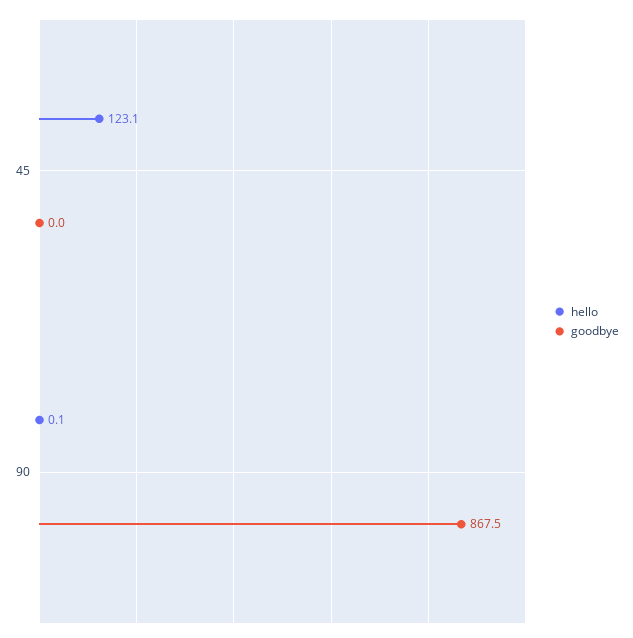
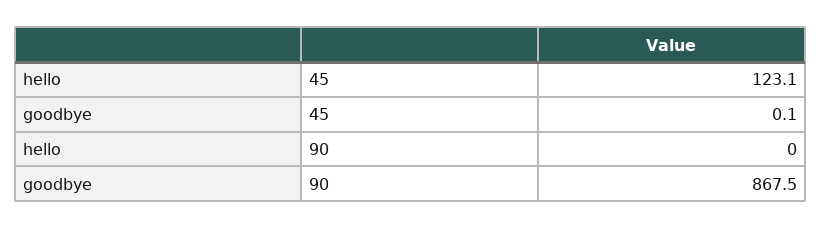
  {
    "hello": {
      "45": 123.1,
-     "90": 0.1
+     "90": 0
    },
    "goodbye": {
-     "45": 0,
+     "45": 0.1,
      "90": 867.5
    }
  }

